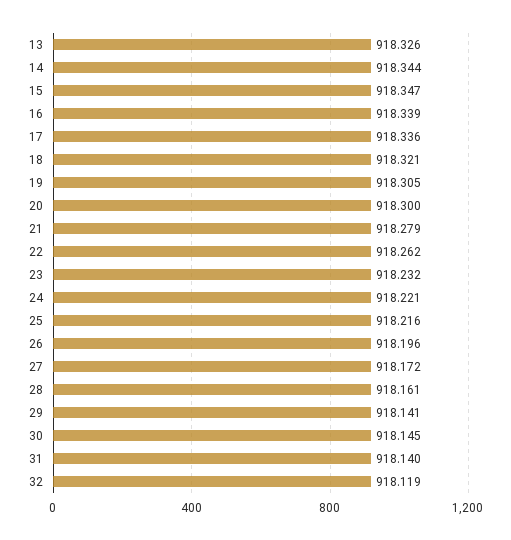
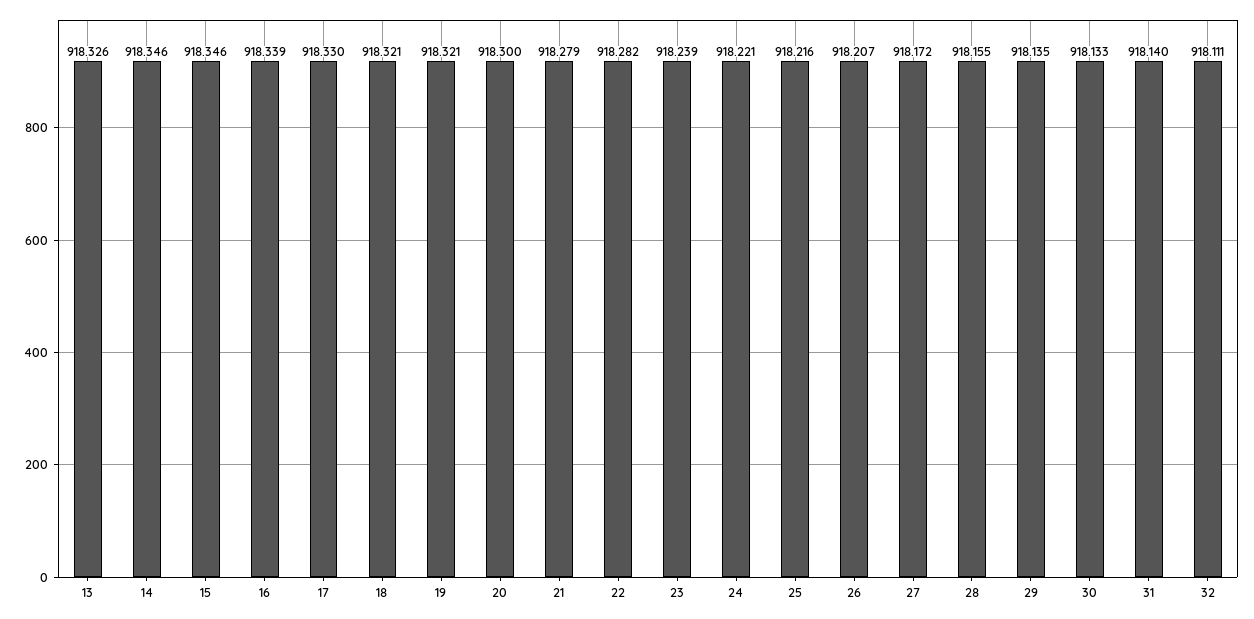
  {
    "13": 918.326,
-   "14": 918.344,
+   "14": 918.346,
-   "15": 918.347,
+   "15": 918.346,
    "16": 918.339,
-   "17": 918.336,
+   "17": 918.33,
    "18": 918.321,
-   "19": 918.305,
+   "19": 918.321,
    "20": 918.3,
    "21": 918.279,
-   "22": 918.262,
+   "22": 918.282,
-   "23": 918.232,
+   "23": 918.239,
    "24": 918.221,
    "25": 918.216,
-   "26": 918.196,
+   "26": 918.207,
    "27": 918.172,
-   "28": 918.161,
+   "28": 918.155,
-   "29": 918.141,
+   "29": 918.135,
-   "30": 918.145,
+   "30": 918.133,
    "31": 918.14,
-   "32": 918.119
+   "32": 918.111
  }

